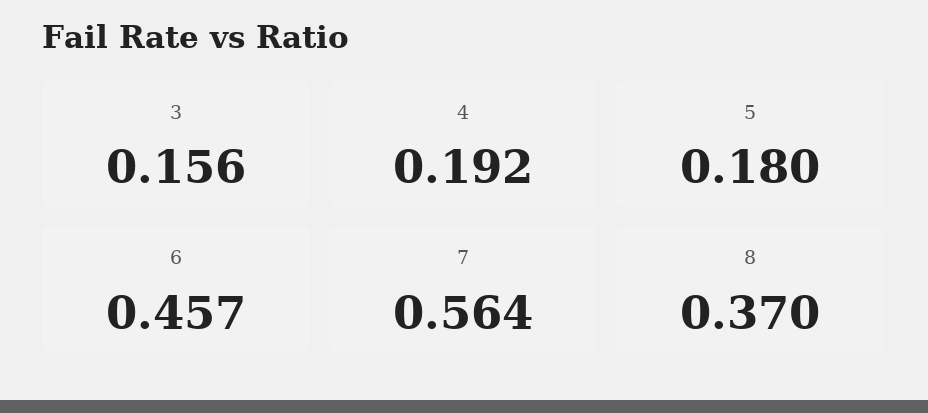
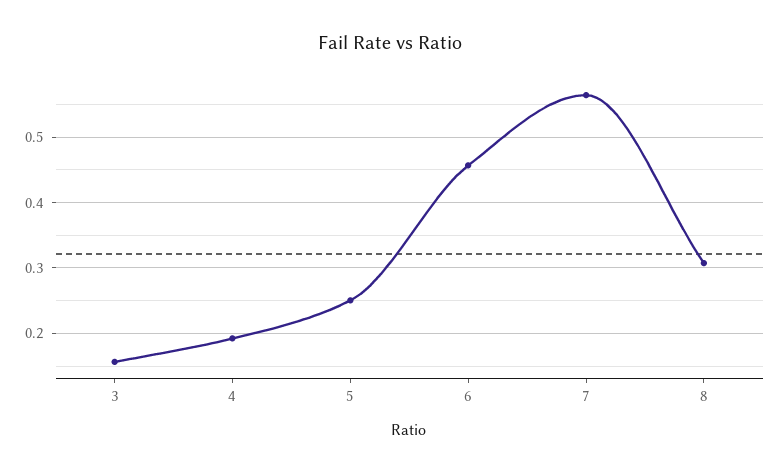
  {
    "3": 0.156,
    "4": 0.192,
-   "5": 0.18,
+   "5": 0.25,
    "6": 0.457,
    "7": 0.564,
-   "8": 0.37
+   "8": 0.31
  }

